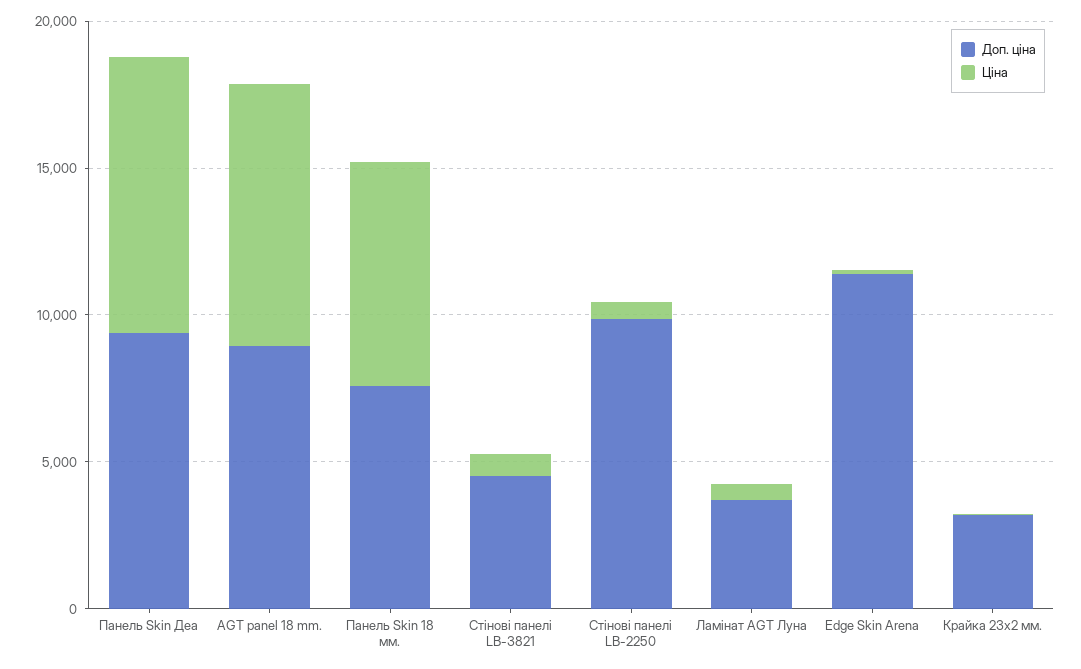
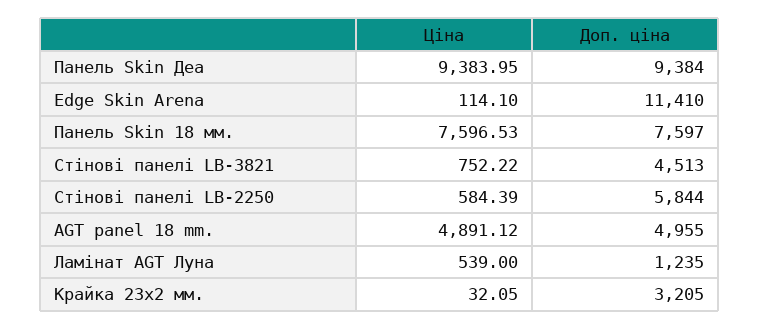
  {
    "Доп. ціна": {
      "Панель Skin Деа": 9384,
-     "AGT panel 18 mm.": 9000,
+     "AGT panel 18 mm.": 4955,
      "Панель Skin 18 мм.": 7597,
      "Стінові панелі LB-3821": 4513,
-     "Стінові панелі LB-2250": 10000,
+     "Стінові панелі LB-2250": 5844,
-     "Ламінат AGT Луна": 4000,
+     "Ламінат AGT Луна": 1235,
      "Edge Skin Arena": 11410,
      "Крайка 23x2 мм.": 3205
    },
    "Ціна": {
      "Панель Skin Деа": 9383.95,
-     "AGT panel 18 mm.": 9000,
+     "AGT panel 18 mm.": 4891.12,
      "Панель Skin 18 мм.": 7596.53,
      "Стінові панелі LB-3821": 752.22,
      "Стінові панелі LB-2250": 584.39,
      "Ламінат AGT Луна": 539,
      "Edge Skin Arena": 114.1,
      "Крайка 23x2 мм.": 32.05
    }
  }

